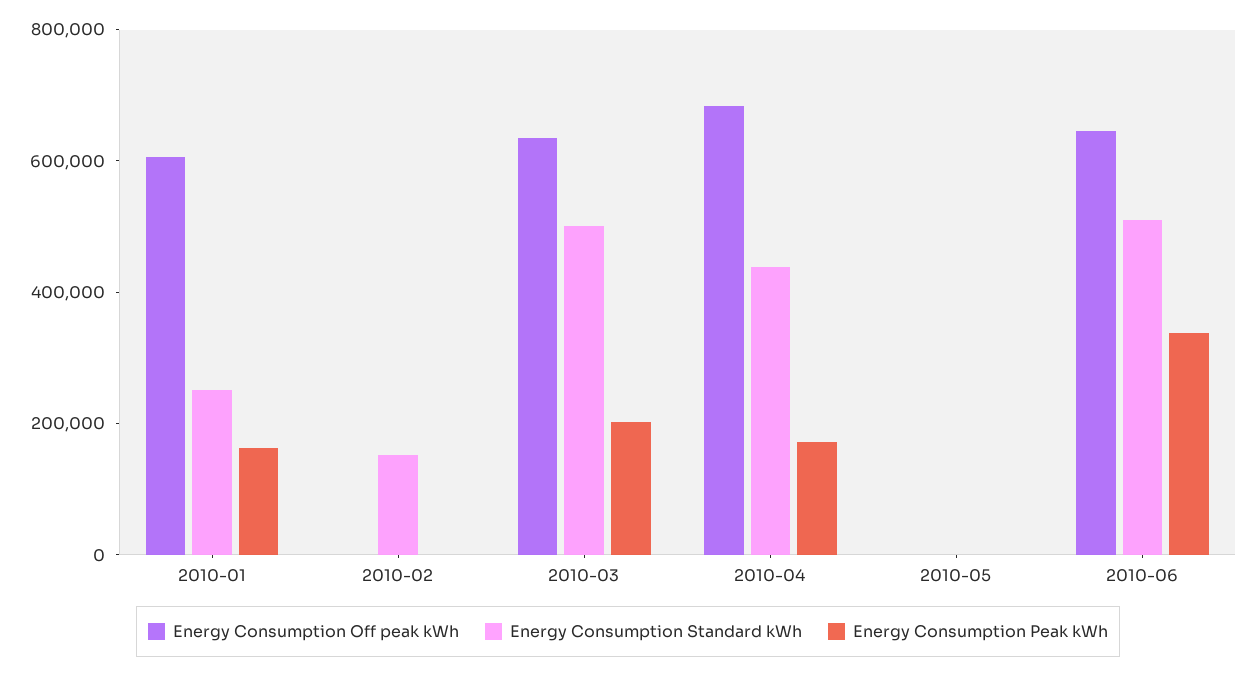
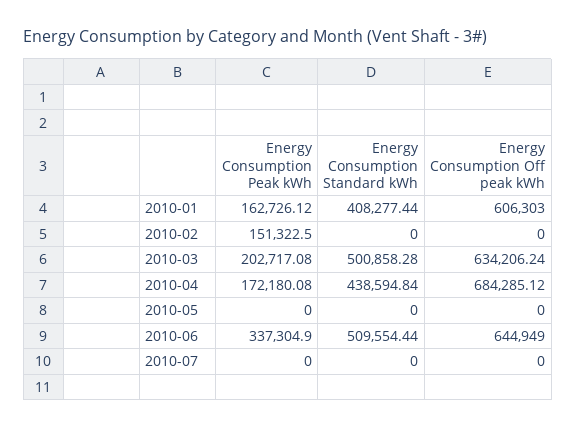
  {
    "Energy Consumption Off peak kWh": {
      "2010-01": 606303,
      "2010-02": 0,
      "2010-03": 634206.24,
      "2010-04": 684285.12,
      "2010-05": 0,
-     "2010-06": 644949
+     "2010-06": 644949,
+     "2010-07": 0
    },
    "Energy Consumption Standard kWh": {
-     "2010-01": 250000,
+     "2010-01": 408277.44,
-     "2010-02": 150000,
+     "2010-02": 0,
      "2010-03": 500858.28,
      "2010-04": 438594.84,
      "2010-05": 0,
-     "2010-06": 509554.44
+     "2010-06": 509554.44,
+     "2010-07": 0
    },
    "Energy Consumption Peak kWh": {
      "2010-01": 162726.12,
-     "2010-02": 0,
+     "2010-02": 151322.5,
      "2010-03": 202717.08,
      "2010-04": 172180.08,
      "2010-05": 0,
-     "2010-06": 337304.9
+     "2010-06": 337304.9,
+     "2010-07": 0
    }
  }

